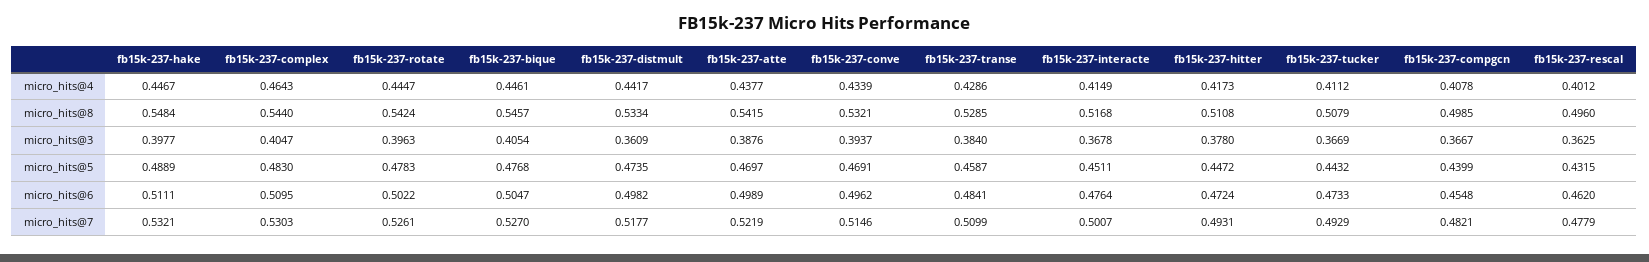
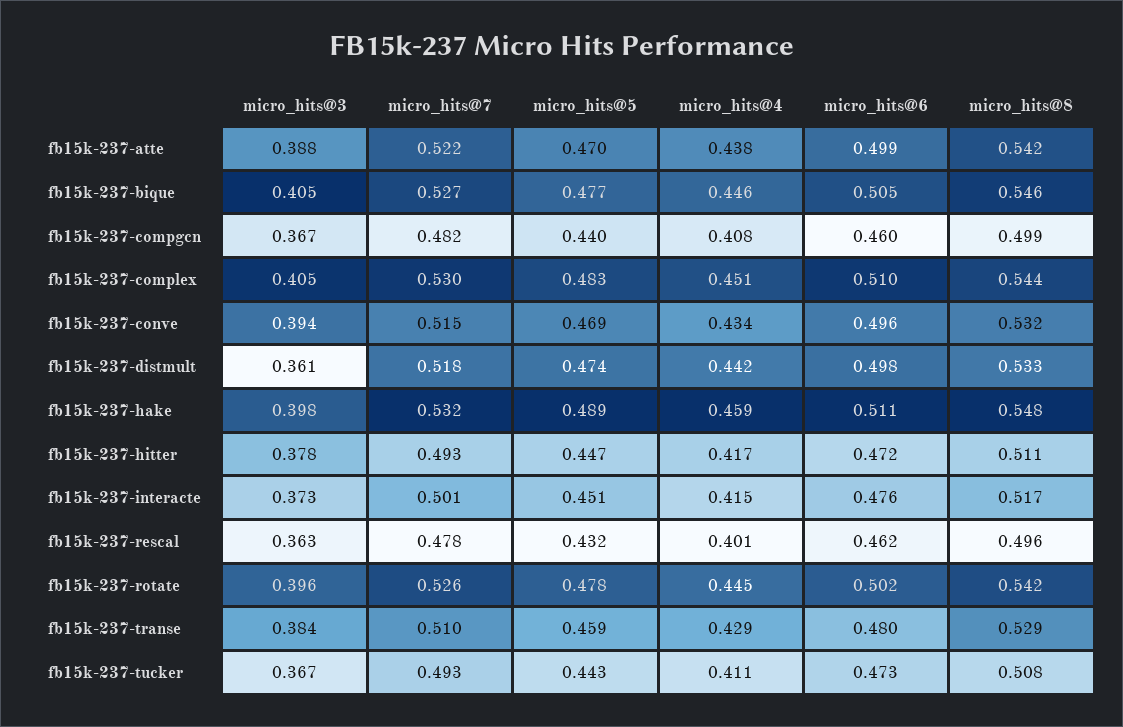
  {
    "fb15k-237-hake": {
-     "micro_hits@4": 0.4467,
+     "micro_hits@4": 0.459,
      "micro_hits@8": 0.5484,
      "micro_hits@3": 0.3977,
      "micro_hits@5": 0.4889,
      "micro_hits@6": 0.5111,
      "micro_hits@7": 0.5321
    },
    "fb15k-237-complex": {
-     "micro_hits@4": 0.4643,
+     "micro_hits@4": 0.451,
      "micro_hits@8": 0.544,
      "micro_hits@3": 0.4047,
      "micro_hits@5": 0.483,
      "micro_hits@6": 0.5095,
      "micro_hits@7": 0.5303
    },
    "fb15k-237-rotate": {
      "micro_hits@4": 0.4447,
      "micro_hits@8": 0.5424,
      "micro_hits@3": 0.3963,
      "micro_hits@5": 0.4783,
      "micro_hits@6": 0.5022,
      "micro_hits@7": 0.5261
    },
    "fb15k-237-bique": {
      "micro_hits@4": 0.4461,
      "micro_hits@8": 0.5457,
      "micro_hits@3": 0.4054,
      "micro_hits@5": 0.4768,
      "micro_hits@6": 0.5047,
      "micro_hits@7": 0.527
    },
    "fb15k-237-distmult": {
      "micro_hits@4": 0.4417,
      "micro_hits@8": 0.5334,
      "micro_hits@3": 0.3609,
      "micro_hits@5": 0.4735,
      "micro_hits@6": 0.4982,
      "micro_hits@7": 0.5177
    },
    "fb15k-237-atte": {
      "micro_hits@4": 0.4377,
      "micro_hits@8": 0.5415,
      "micro_hits@3": 0.3876,
      "micro_hits@5": 0.4697,
      "micro_hits@6": 0.4989,
      "micro_hits@7": 0.5219
    },
    "fb15k-237-conve": {
      "micro_hits@4": 0.4339,
      "micro_hits@8": 0.5321,
      "micro_hits@3": 0.3937,
      "micro_hits@5": 0.4691,
      "micro_hits@6": 0.4962,
      "micro_hits@7": 0.5146
    },
    "fb15k-237-transe": {
      "micro_hits@4": 0.4286,
      "micro_hits@8": 0.5285,
      "micro_hits@3": 0.384,
      "micro_hits@5": 0.4587,
-     "micro_hits@6": 0.4841,
+     "micro_hits@6": 0.48,
      "micro_hits@7": 0.5099
    },
    "fb15k-237-interacte": {
      "micro_hits@4": 0.4149,
      "micro_hits@8": 0.5168,
-     "micro_hits@3": 0.3678,
+     "micro_hits@3": 0.373,
      "micro_hits@5": 0.4511,
      "micro_hits@6": 0.4764,
      "micro_hits@7": 0.5007
    },
    "fb15k-237-hitter": {
      "micro_hits@4": 0.4173,
      "micro_hits@8": 0.5108,
      "micro_hits@3": 0.378,
      "micro_hits@5": 0.4472,
      "micro_hits@6": 0.4724,
      "micro_hits@7": 0.4931
    },
    "fb15k-237-tucker": {
      "micro_hits@4": 0.4112,
      "micro_hits@8": 0.5079,
      "micro_hits@3": 0.3669,
      "micro_hits@5": 0.4432,
      "micro_hits@6": 0.4733,
      "micro_hits@7": 0.4929
    },
    "fb15k-237-compgcn": {
      "micro_hits@4": 0.4078,
      "micro_hits@8": 0.4985,
      "micro_hits@3": 0.3667,
      "micro_hits@5": 0.4399,
-     "micro_hits@6": 0.4548,
+     "micro_hits@6": 0.46,
      "micro_hits@7": 0.4821
    },
    "fb15k-237-rescal": {
      "micro_hits@4": 0.4012,
      "micro_hits@8": 0.496,
      "micro_hits@3": 0.3625,
      "micro_hits@5": 0.4315,
      "micro_hits@6": 0.462,
      "micro_hits@7": 0.4779
    }
  }

